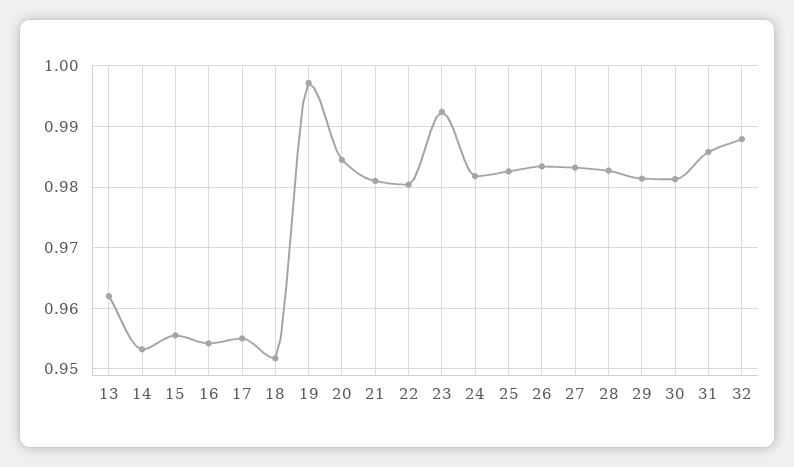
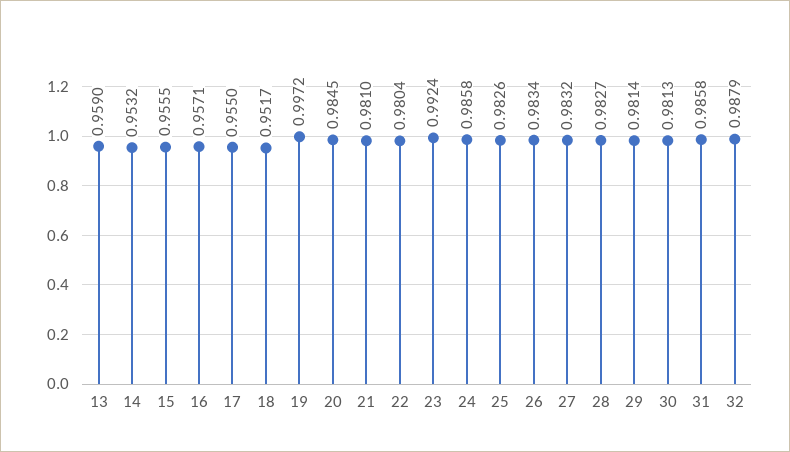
  {
-   "13": 0.962,
+   "13": 0.959,
    "14": 0.9532,
    "15": 0.9555,
-   "16": 0.954,
+   "16": 0.9571,
    "17": 0.955,
    "18": 0.9517,
    "19": 0.9972,
    "20": 0.9845,
    "21": 0.981,
    "22": 0.9804,
    "23": 0.9924,
-   "24": 0.982,
+   "24": 0.9858,
    "25": 0.9826,
    "26": 0.9834,
    "27": 0.9832,
    "28": 0.9827,
    "29": 0.9814,
    "30": 0.9813,
    "31": 0.9858,
    "32": 0.9879
  }

